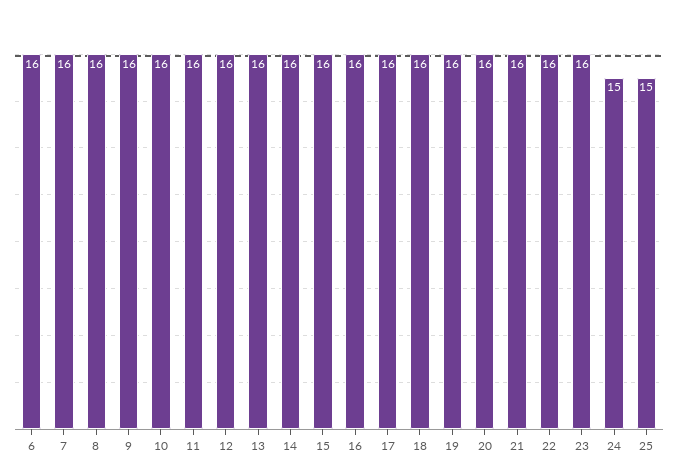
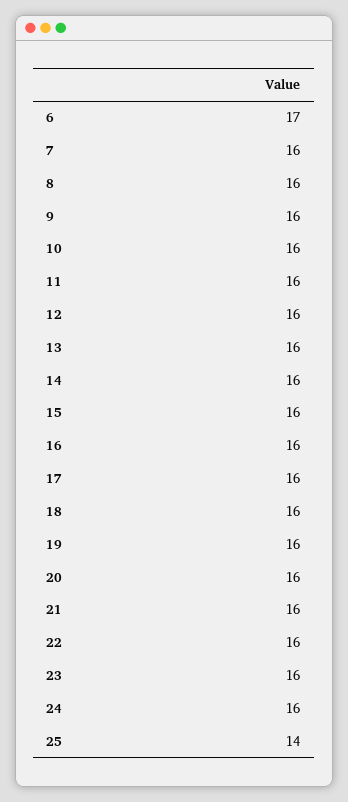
  {
-   "6": 16,
+   "6": 17,
    "7": 16,
    "8": 16,
    "9": 16,
    "10": 16,
    "11": 16,
    "12": 16,
    "13": 16,
    "14": 16,
    "15": 16,
    "16": 16,
    "17": 16,
    "18": 16,
    "19": 16,
    "20": 16,
    "21": 16,
    "22": 16,
    "23": 16,
-   "24": 15,
+   "24": 16,
-   "25": 15
+   "25": 14
  }

